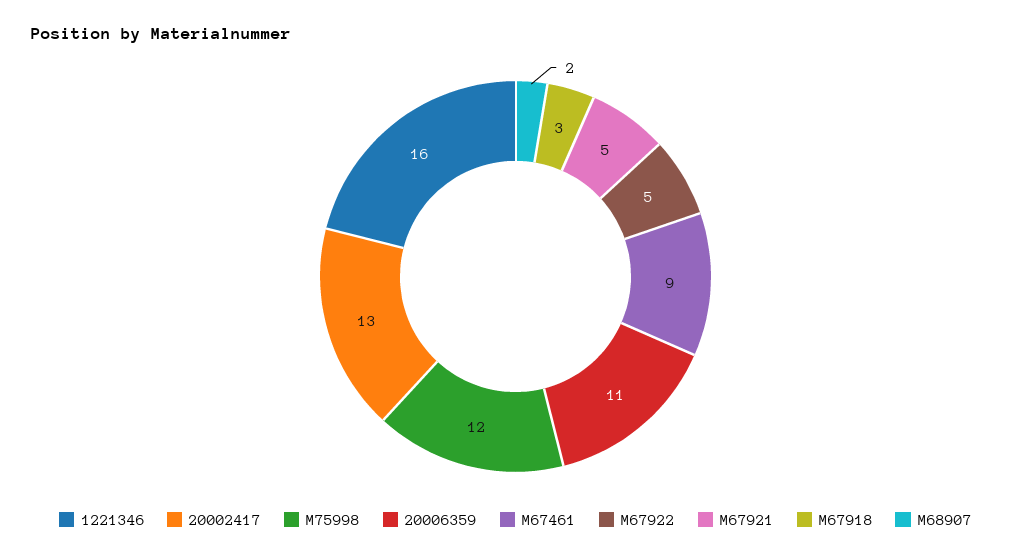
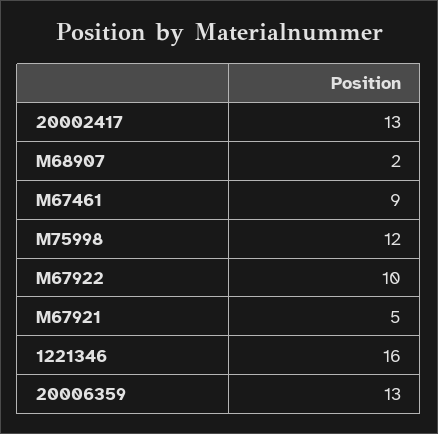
  {
    "1221346": 16,
    "20002417": 13,
    "M75998": 12,
-   "20006359": 11,
+   "20006359": 13,
    "M67461": 9,
-   "M67922": 5,
+   "M67922": 10,
    "M67921": 5,
-   "M67918": 3,
    "M68907": 2
  }

